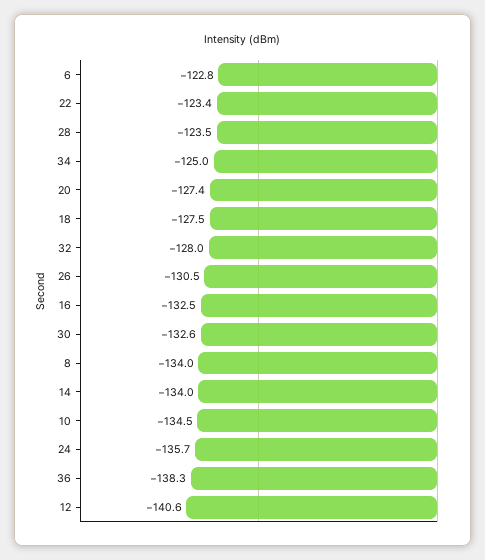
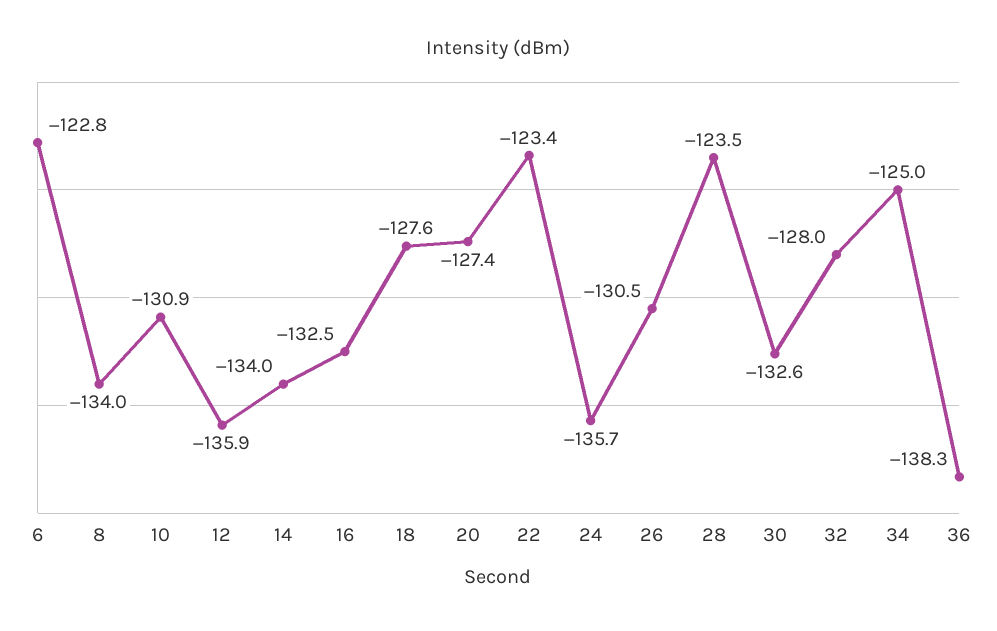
  {
    "6": -122.8,
    "22": -123.4,
    "28": -123.5,
    "34": -125,
    "20": -127.4,
-   "18": -127.5,
+   "18": -127.6,
    "32": -128,
    "26": -130.5,
    "16": -132.5,
    "30": -132.6,
    "8": -134,
    "14": -134,
-   "10": -134.5,
+   "10": -130.9,
    "24": -135.7,
    "36": -138.3,
-   "12": -140.6
+   "12": -135.9
  }

